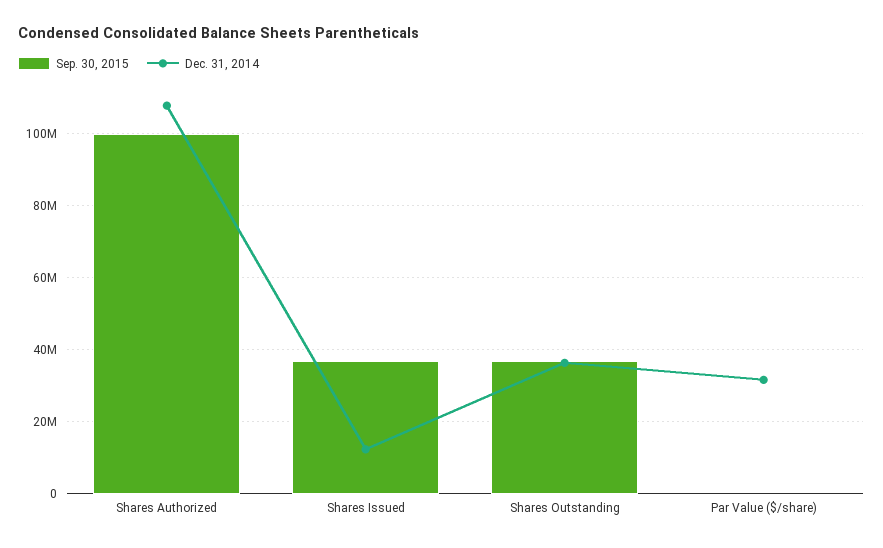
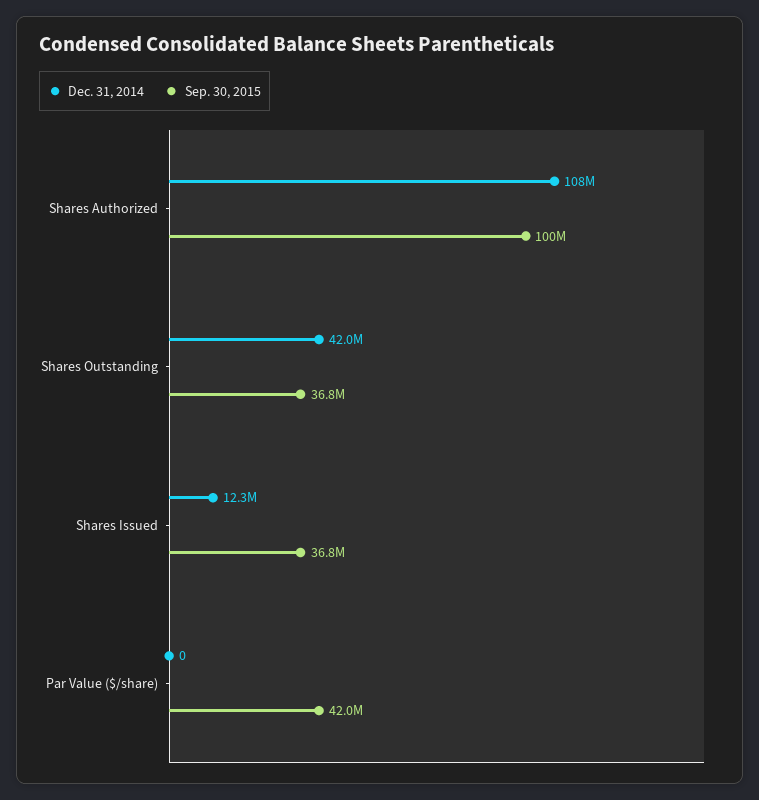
  {
    "Sep. 30, 2015": {
      "Shares Authorized": 100000000,
      "Shares Issued": 36800000,
      "Shares Outstanding": 36800000,
-     "Par Value ($/share)": 0
+     "Par Value ($/share)": 42000000
    },
    "Dec. 31, 2014": {
      "Shares Authorized": 108000000,
      "Shares Issued": 12300000,
-     "Shares Outstanding": 36000000,
+     "Shares Outstanding": 42000000,
-     "Par Value ($/share)": 32000000
+     "Par Value ($/share)": 0
    }
  }

